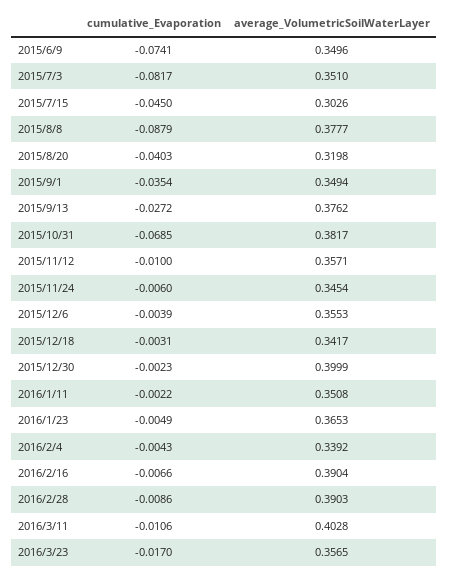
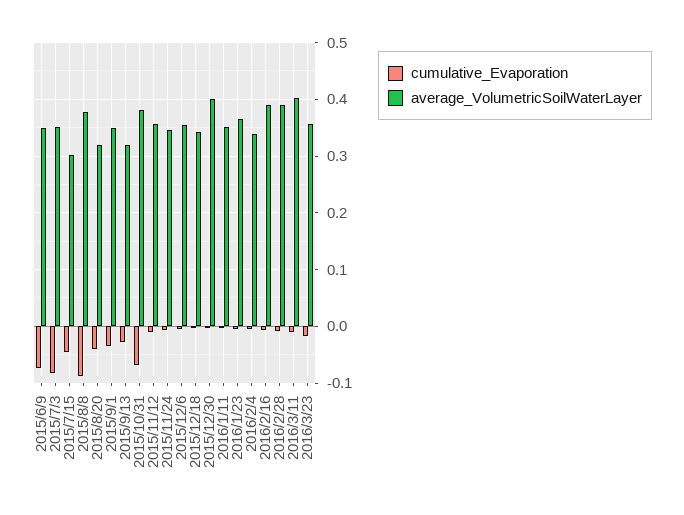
  {
    "cumulative_Evaporation": {
      "2015/6/9": -0.0741,
      "2015/7/3": -0.0817,
      "2015/7/15": -0.045,
      "2015/8/8": -0.0879,
      "2015/8/20": -0.0403,
      "2015/9/1": -0.0354,
      "2015/9/13": -0.0272,
      "2015/10/31": -0.0685,
      "2015/11/12": -0.01,
      "2015/11/24": -0.006,
      "2015/12/6": -0.0039,
      "2015/12/18": -0.0031,
      "2015/12/30": -0.0023,
      "2016/1/11": -0.0022,
      "2016/1/23": -0.0049,
      "2016/2/4": -0.0043,
      "2016/2/16": -0.0066,
      "2016/2/28": -0.0086,
      "2016/3/11": -0.0106,
      "2016/3/23": -0.017
    },
    "average_VolumetricSoilWaterLayer": {
      "2015/6/9": 0.3496,
      "2015/7/3": 0.351,
      "2015/7/15": 0.3026,
      "2015/8/8": 0.3777,
      "2015/8/20": 0.3198,
      "2015/9/1": 0.3494,
-     "2015/9/13": 0.3762,
+     "2015/9/13": 0.32,
      "2015/10/31": 0.3817,
      "2015/11/12": 0.3571,
      "2015/11/24": 0.3454,
      "2015/12/6": 0.3553,
      "2015/12/18": 0.3417,
      "2015/12/30": 0.3999,
      "2016/1/11": 0.3508,
      "2016/1/23": 0.3653,
      "2016/2/4": 0.3392,
      "2016/2/16": 0.3904,
      "2016/2/28": 0.3903,
      "2016/3/11": 0.4028,
      "2016/3/23": 0.3565
    }
  }

